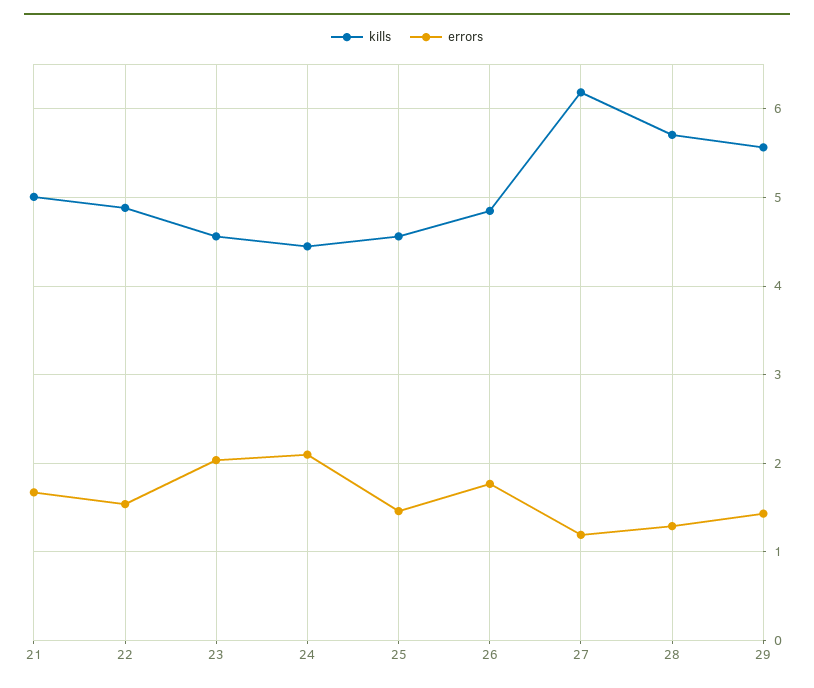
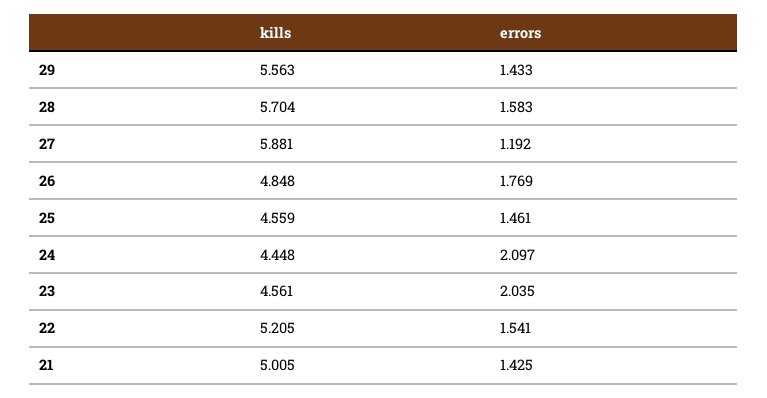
  {
    "kills": {
      "21": 5.005,
-     "22": 4.9,
+     "22": 5.205,
      "23": 4.561,
      "24": 4.448,
      "25": 4.559,
      "26": 4.848,
-     "27": 6.2,
+     "27": 5.881,
      "28": 5.704,
      "29": 5.563
    },
    "errors": {
-     "21": 1.7,
+     "21": 1.425,
      "22": 1.541,
      "23": 2.035,
      "24": 2.097,
      "25": 1.461,
      "26": 1.769,
      "27": 1.192,
-     "28": 1.3,
+     "28": 1.583,
      "29": 1.433
    }
  }

